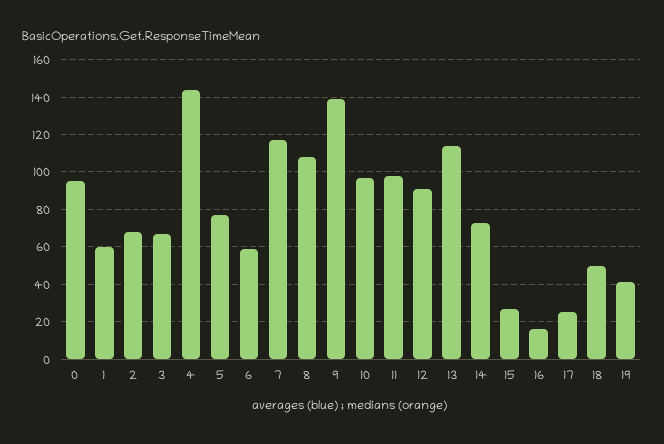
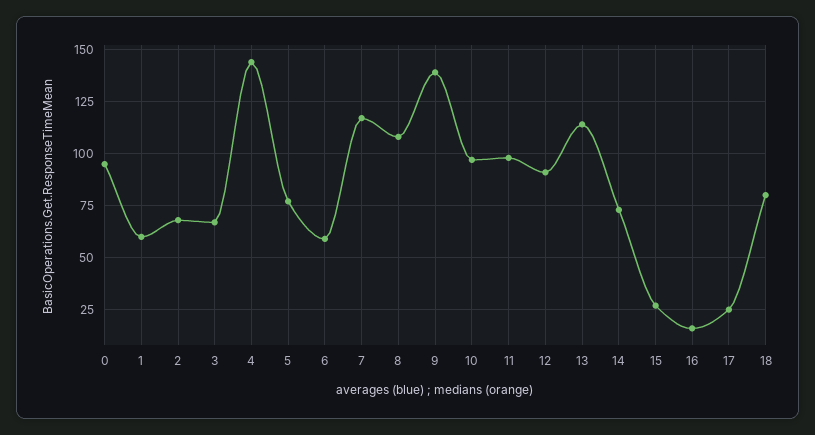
  {
    "0": 95,
    "1": 60,
    "2": 70,
    "3": 65,
    "4": 145,
    "5": 75,
    "6": 60,
    "7": 115,
    "8": 110,
    "9": 140,
    "10": 95,
    "11": 100,
    "12": 90,
    "13": 115,
    "14": 75,
    "15": 25,
    "16": 15,
    "17": 25,
-   "18": 50,
+   "18": 80
-   "19": 40
  }

